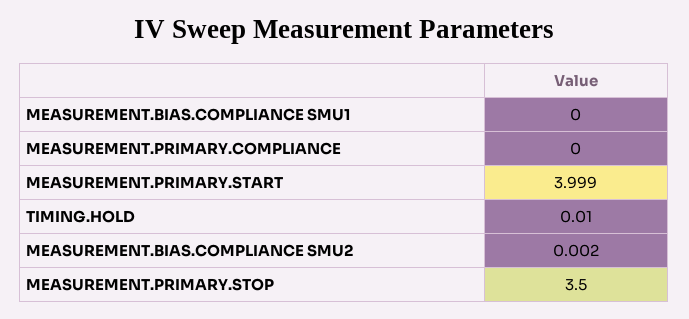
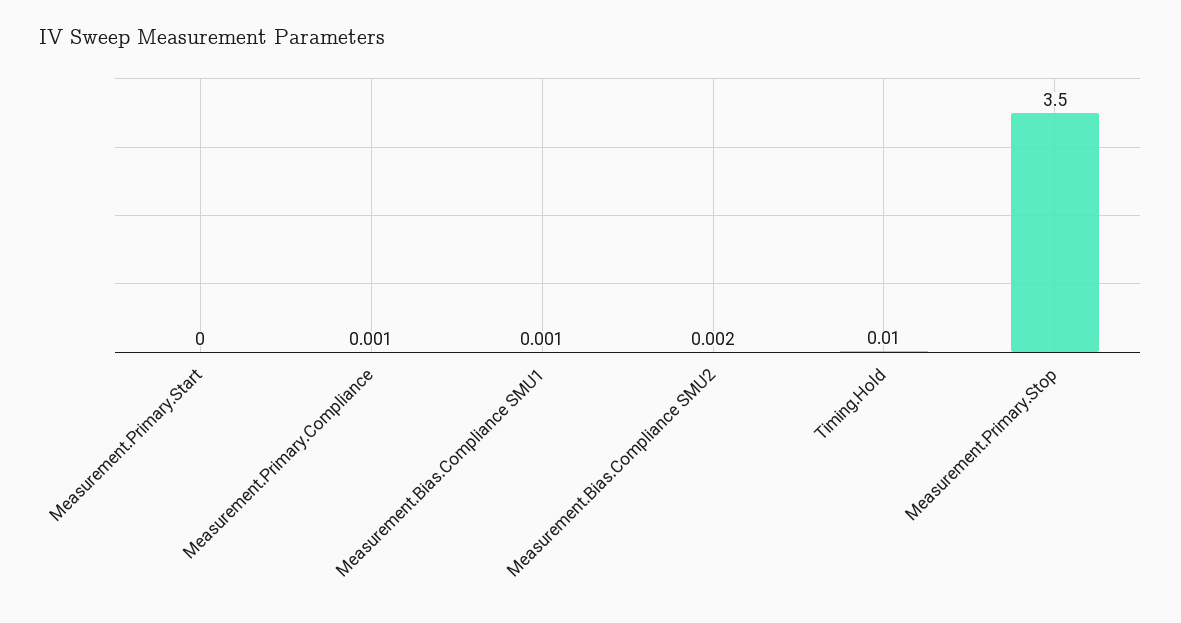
  {
-   "MEASUREMENT.BIAS.COMPLIANCE SMU1": 0,
+   "MEASUREMENT.BIAS.COMPLIANCE SMU1": 0.001,
-   "MEASUREMENT.PRIMARY.COMPLIANCE": 0,
+   "MEASUREMENT.PRIMARY.COMPLIANCE": 0.001,
-   "MEASUREMENT.PRIMARY.START": 3.999,
+   "MEASUREMENT.PRIMARY.START": 0,
    "TIMING.HOLD": 0.01,
    "MEASUREMENT.BIAS.COMPLIANCE SMU2": 0.002,
    "MEASUREMENT.PRIMARY.STOP": 3.5
  }

